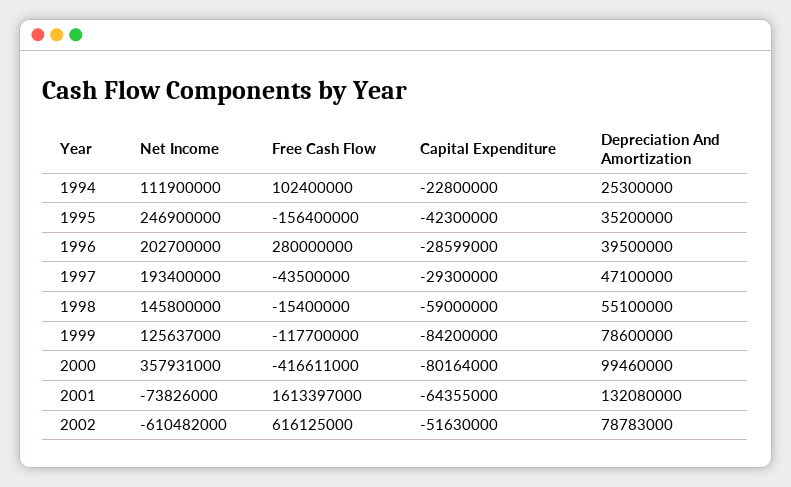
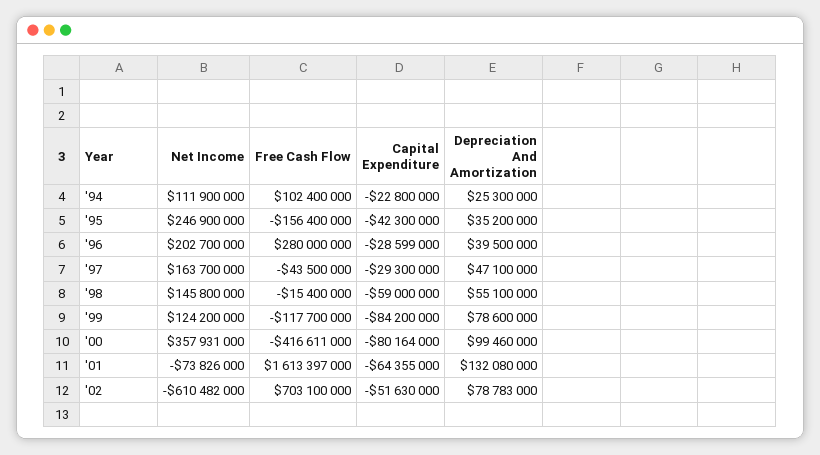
  {
    "Net Income": {
      "1994": 111900000,
      "1995": 246900000,
      "1996": 202700000,
-     "1997": 193400000,
+     "1997": 163700000,
      "1998": 145800000,
-     "1999": 125637000,
+     "1999": 124200000,
      "2000": 357931000,
      "2001": -73826000,
      "2002": -610482000
    },
    "Free Cash Flow": {
      "1994": 102400000,
      "1995": -156400000,
      "1996": 280000000,
      "1997": -43500000,
      "1998": -15400000,
      "1999": -117700000,
      "2000": -416611000,
      "2001": 1613397000,
-     "2002": 616125000
+     "2002": 703100000
    },
    "Capital Expenditure": {
      "1994": -22800000,
      "1995": -42300000,
      "1996": -28599000,
      "1997": -29300000,
      "1998": -59000000,
      "1999": -84200000,
      "2000": -80164000,
      "2001": -64355000,
      "2002": -51630000
    },
    "Depreciation And Amortization": {
      "1994": 25300000,
      "1995": 35200000,
      "1996": 39500000,
      "1997": 47100000,
      "1998": 55100000,
      "1999": 78600000,
      "2000": 99460000,
      "2001": 132080000,
      "2002": 78783000
    }
  }

